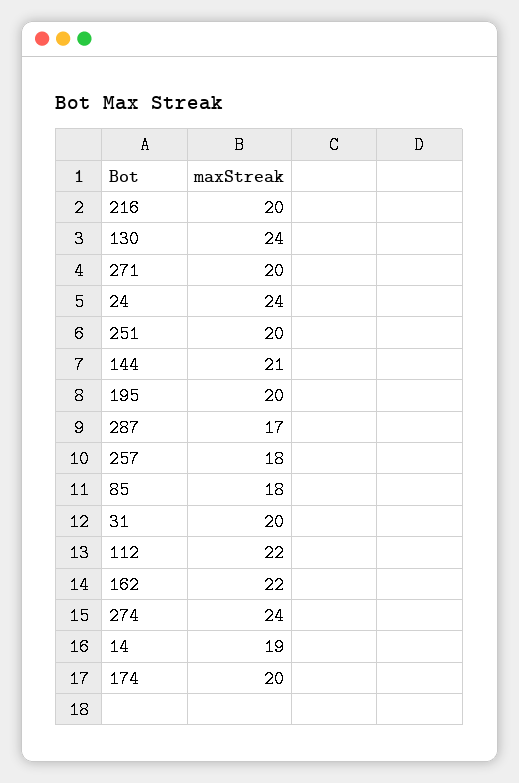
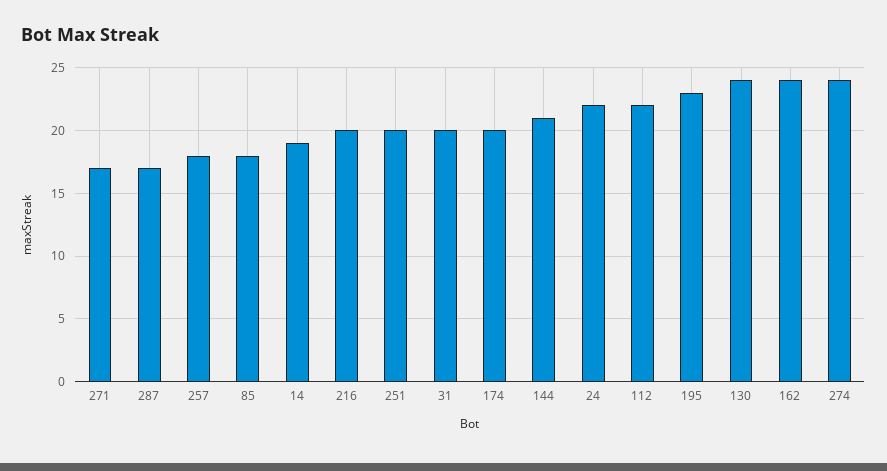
  {
    "216": 20,
    "130": 24,
-   "271": 20,
+   "271": 17,
-   "24": 24,
+   "24": 22,
    "251": 20,
    "144": 21,
-   "195": 20,
+   "195": 23,
    "287": 17,
    "257": 18,
    "85": 18,
    "31": 20,
    "112": 22,
-   "162": 22,
+   "162": 24,
    "274": 24,
    "14": 19,
    "174": 20
  }

